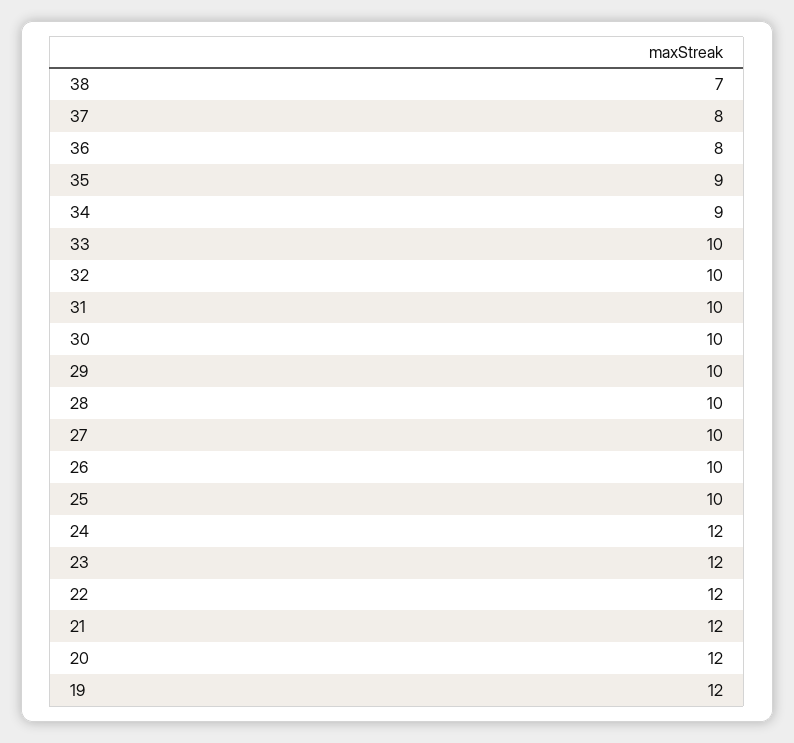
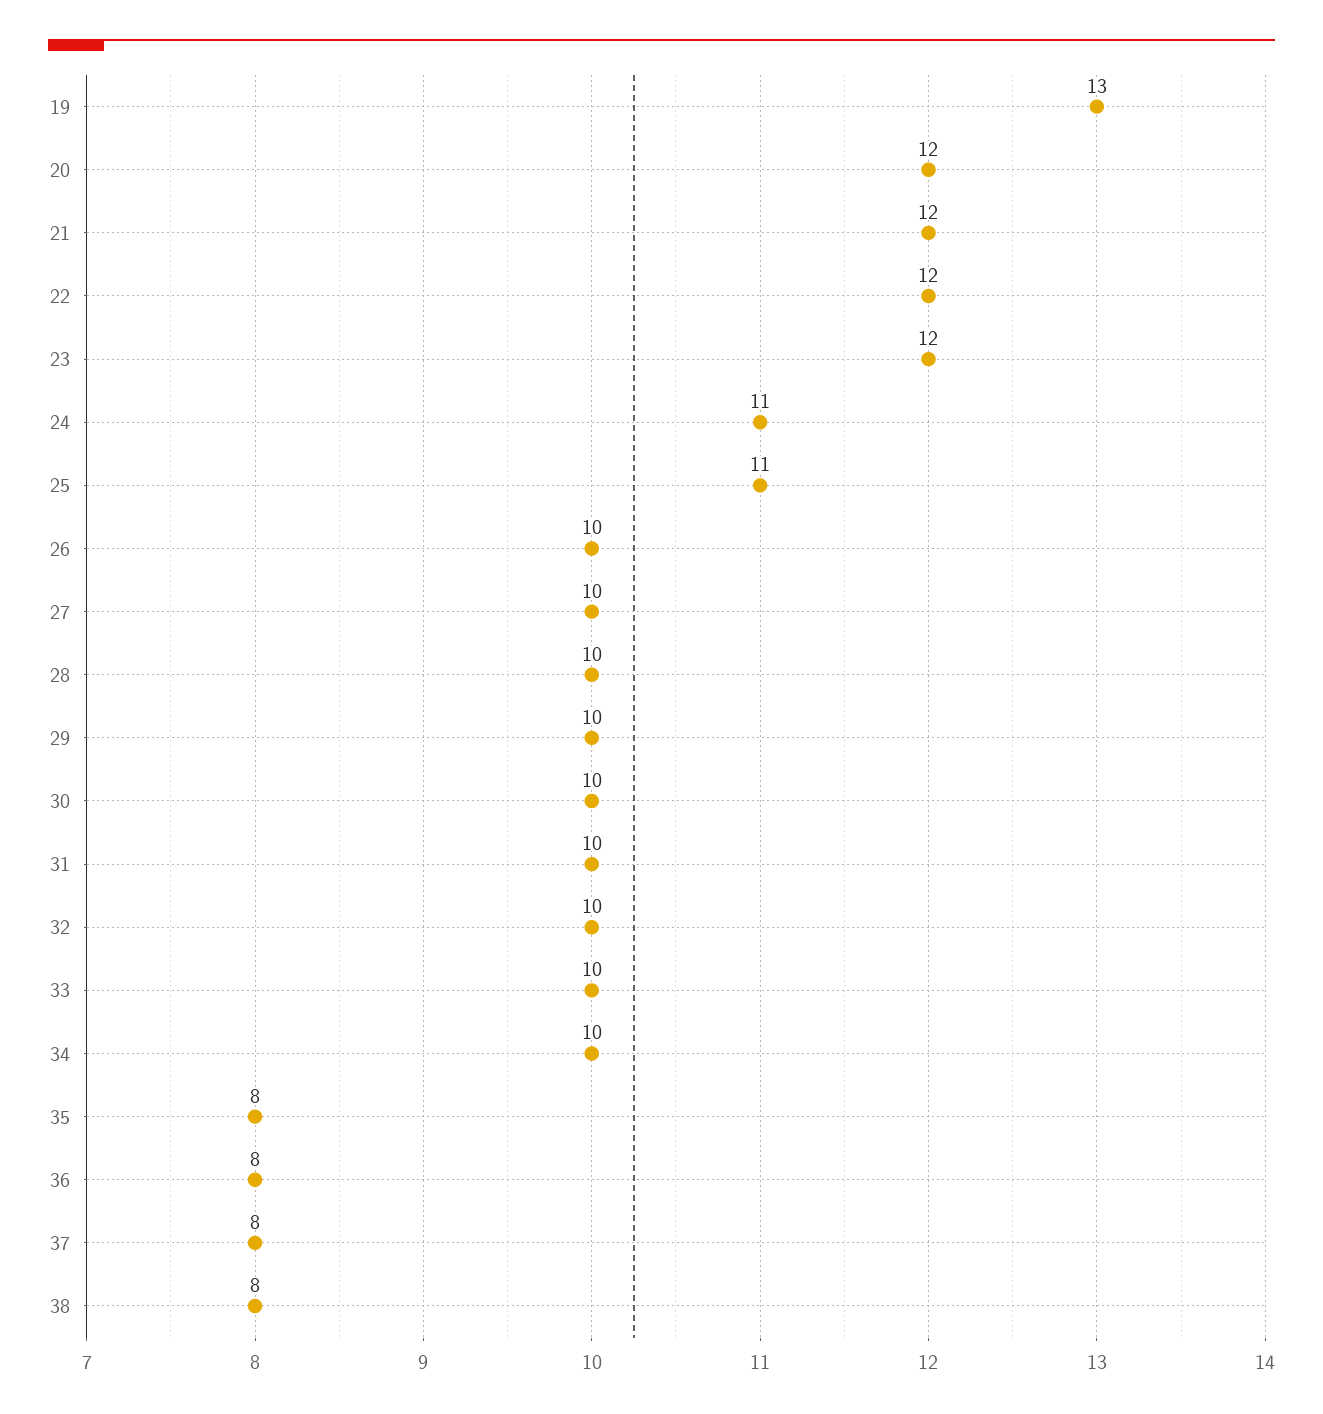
  {
-   "38": 7,
+   "38": 8,
    "37": 8,
    "36": 8,
-   "35": 9,
+   "35": 8,
-   "34": 9,
+   "34": 10,
    "33": 10,
    "32": 10,
    "31": 10,
    "30": 10,
    "29": 10,
    "28": 10,
    "27": 10,
    "26": 10,
-   "25": 10,
+   "25": 11,
-   "24": 12,
+   "24": 11,
    "23": 12,
    "22": 12,
    "21": 12,
    "20": 12,
-   "19": 12
+   "19": 13
  }

